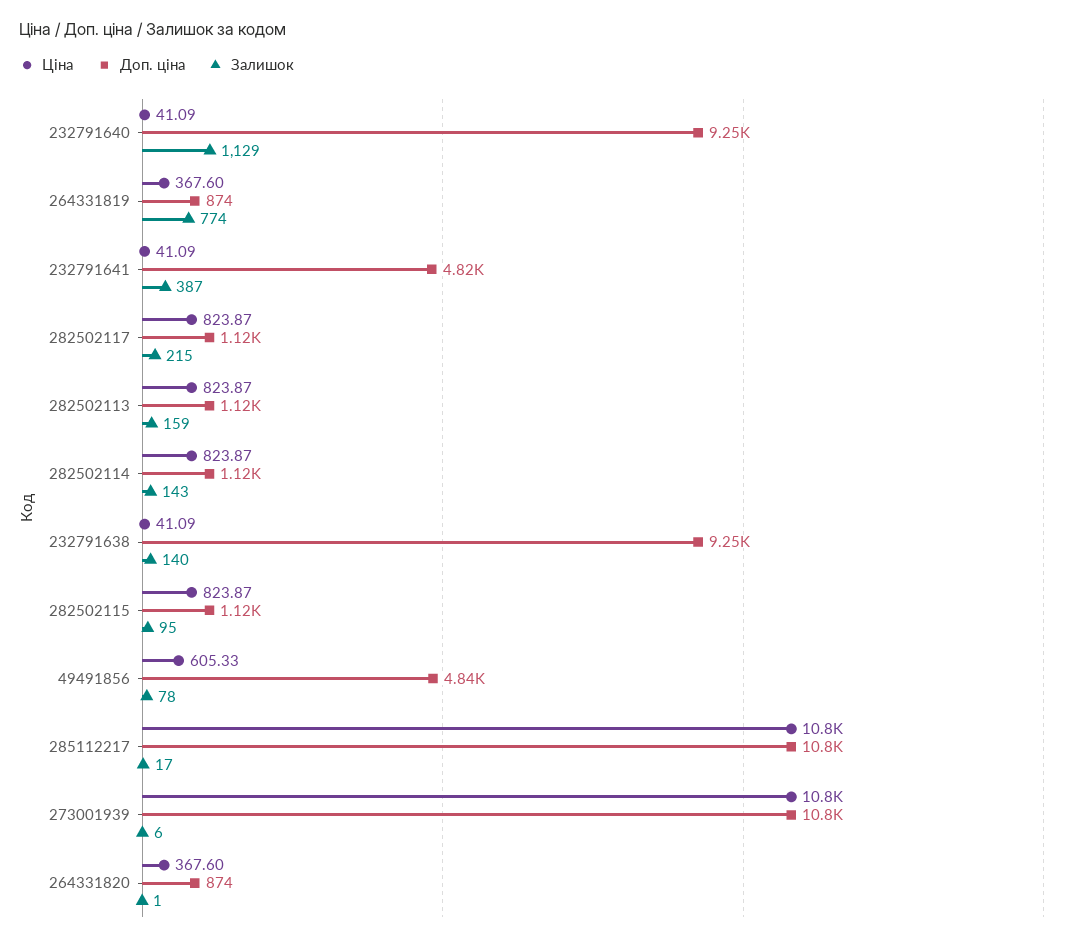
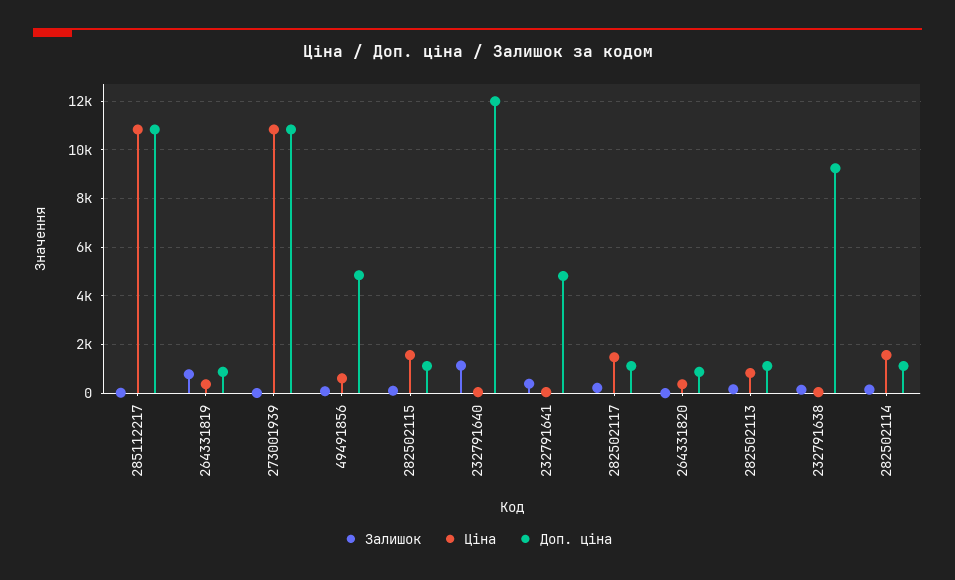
  {
    "Ціна": {
      "232791640": 41.09,
      "264331819": 367.6,
      "232791641": 41.09,
-     "282502117": 823.87,
+     "282502117": 1500,
      "282502113": 823.87,
-     "282502114": 823.87,
+     "282502114": 1500,
      "232791638": 41.09,
-     "282502115": 823.87,
+     "282502115": 1500,
      "49491856": 605.33,
      "285112217": 10800,
      "273001939": 10800,
      "264331820": 367.6
    },
    "Доп. ціна": {
-     "232791640": 9250,
+     "232791640": 12000,
      "264331819": 874,
      "232791641": 4820,
      "282502117": 1120,
      "282502113": 1120,
      "282502114": 1120,
      "232791638": 9250,
      "282502115": 1120,
      "49491856": 4840,
      "285112217": 10800,
      "273001939": 10800,
      "264331820": 874
    },
    "Залишок": {
      "232791640": 1129,
      "264331819": 774,
      "232791641": 387,
      "282502117": 215,
      "282502113": 159,
      "282502114": 143,
      "232791638": 140,
      "282502115": 95,
      "49491856": 78,
      "285112217": 17,
      "273001939": 6,
      "264331820": 1
    }
  }

